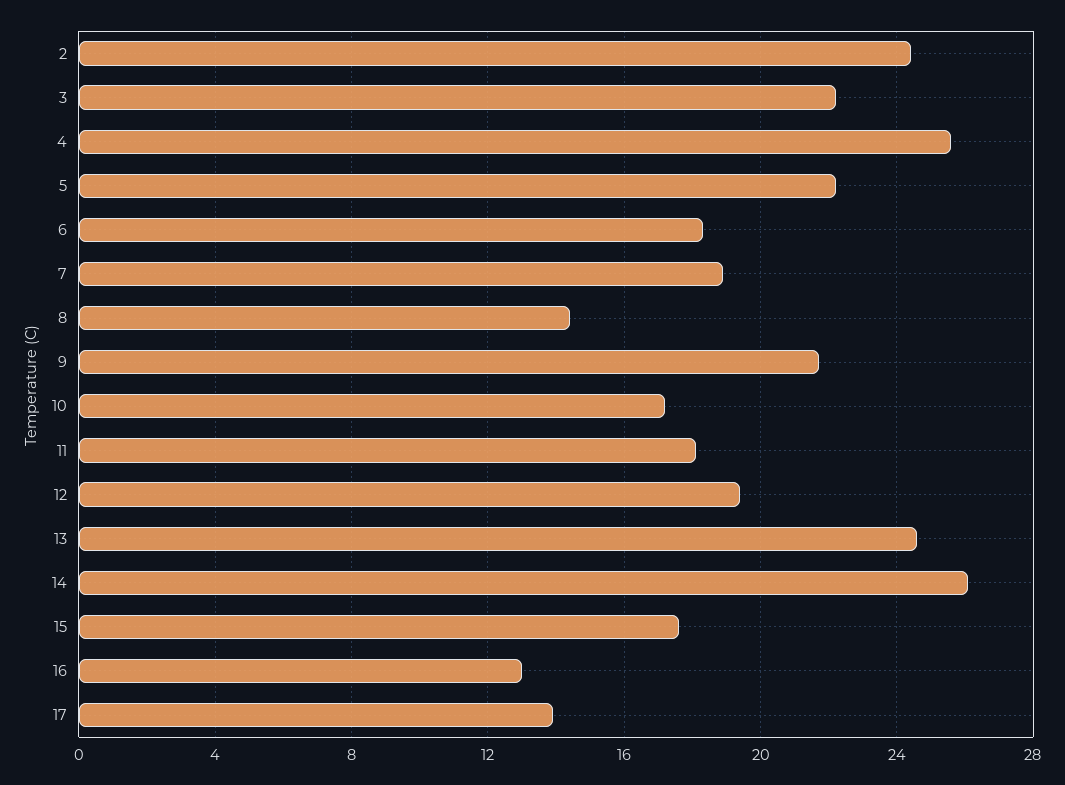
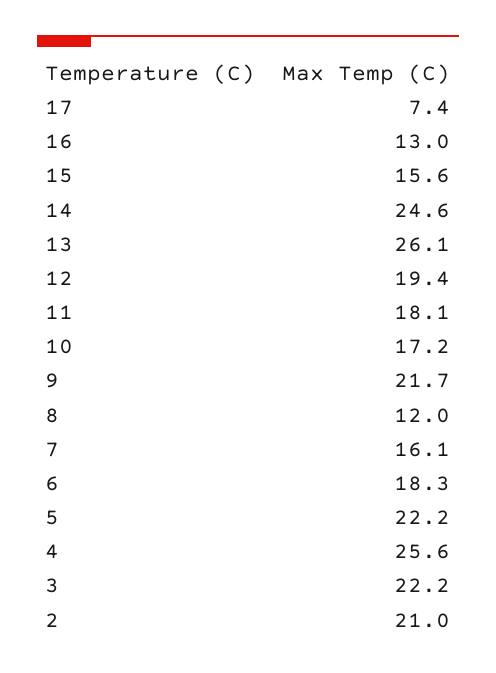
  {
-   "2": 24.5,
+   "2": 21,
    "3": 22.2,
    "4": 25.6,
    "5": 22.2,
    "6": 18.3,
-   "7": 19,
+   "7": 16.1,
-   "8": 14.5,
+   "8": 12,
    "9": 21.7,
    "10": 17.2,
    "11": 18.1,
    "12": 19.4,
-   "13": 24.5,
+   "13": 26.1,
-   "14": 26,
+   "14": 24.6,
-   "15": 17.5,
+   "15": 15.6,
    "16": 13,
-   "17": 14
+   "17": 7.4
  }

